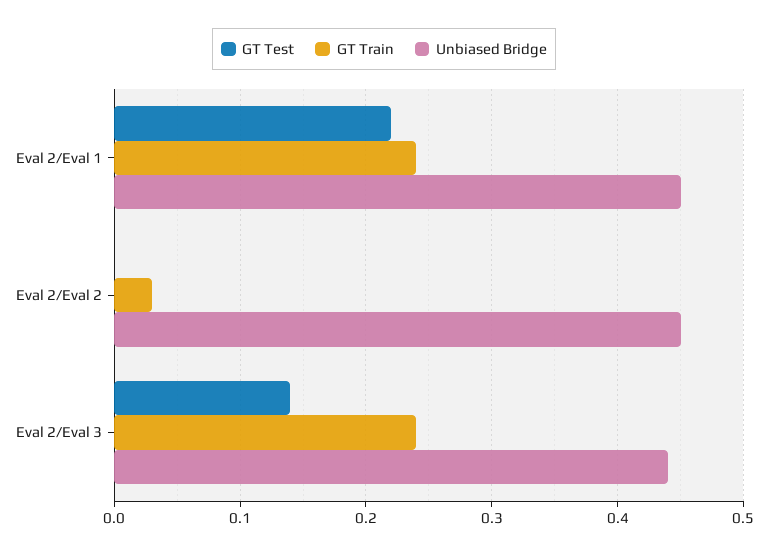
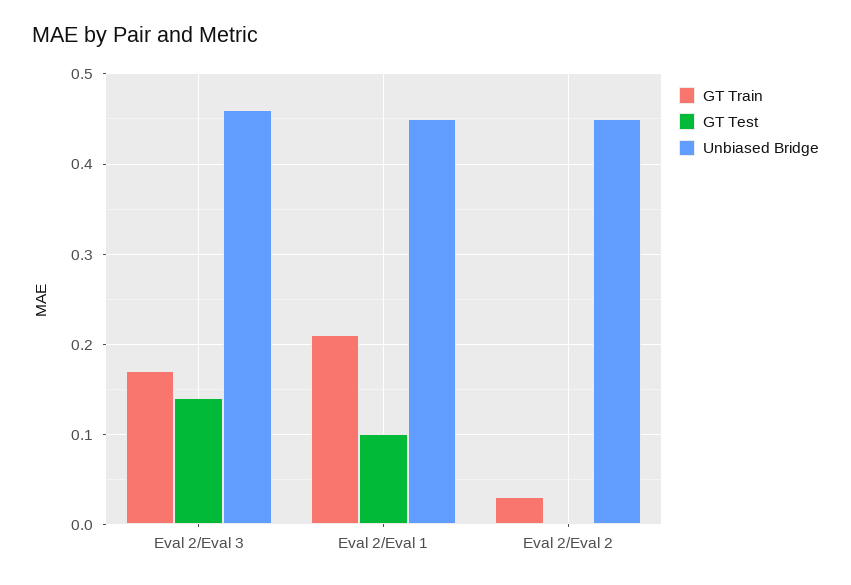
  {
    "GT Test": {
-     "Eval 2/Eval 1": 0.22,
+     "Eval 2/Eval 1": 0.1,
      "Eval 2/Eval 2": 0,
      "Eval 2/Eval 3": 0.14
    },
    "GT Train": {
-     "Eval 2/Eval 1": 0.24,
+     "Eval 2/Eval 1": 0.21,
      "Eval 2/Eval 2": 0.03,
-     "Eval 2/Eval 3": 0.24
+     "Eval 2/Eval 3": 0.17
    },
    "Unbiased Bridge": {
      "Eval 2/Eval 1": 0.45,
      "Eval 2/Eval 2": 0.45,
-     "Eval 2/Eval 3": 0.44
+     "Eval 2/Eval 3": 0.46
    }
  }

